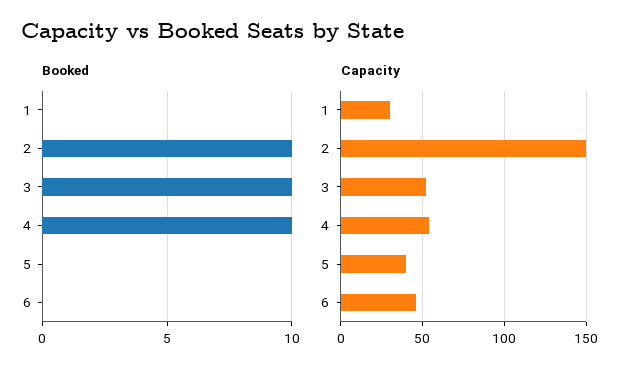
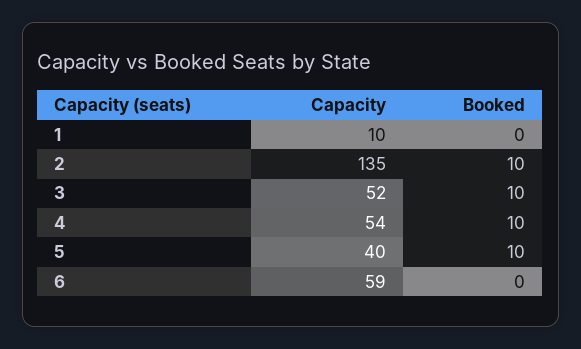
  {
    "Booked": {
      "1": 0,
      "2": 10,
      "3": 10,
      "4": 10,
-     "5": 0,
+     "5": 10,
      "6": 0
    },
    "Capacity": {
-     "1": 30,
+     "1": 10,
-     "2": 150,
+     "2": 135,
      "3": 52,
      "4": 54,
      "5": 40,
-     "6": 45
+     "6": 59
    }
  }

